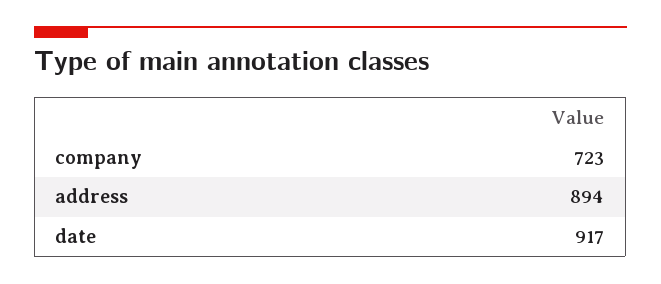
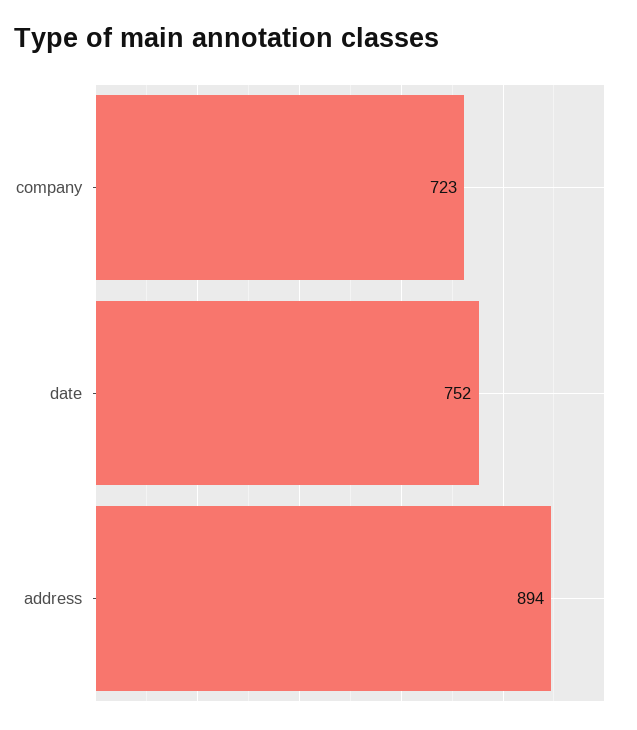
  {
    "company": 723,
    "address": 894,
-   "date": 917
+   "date": 752
  }

